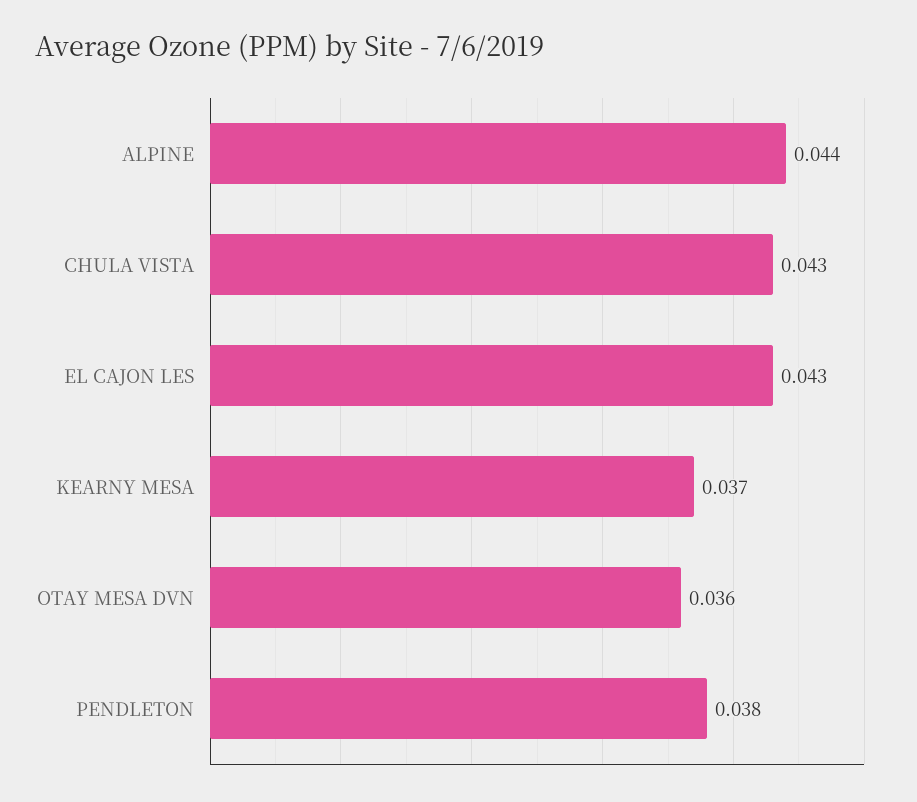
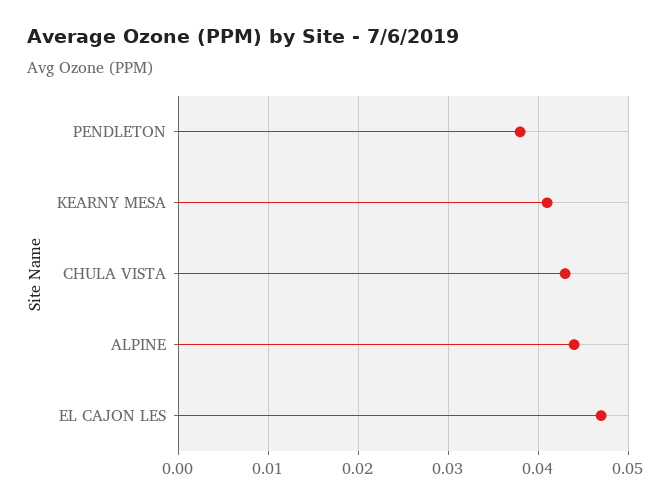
  {
    "ALPINE": 0.044,
    "CHULA VISTA": 0.043,
-   "EL CAJON LES": 0.043,
+   "EL CAJON LES": 0.047,
-   "KEARNY MESA": 0.037,
+   "KEARNY MESA": 0.041,
-   "OTAY MESA DVN": 0.036,
    "PENDLETON": 0.038
  }

